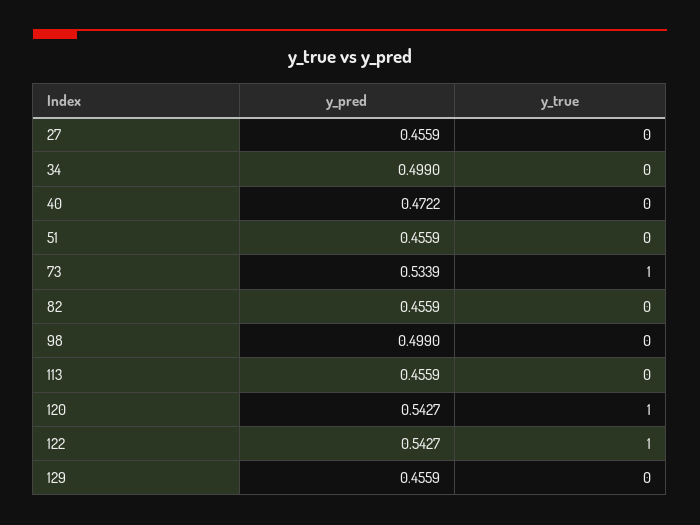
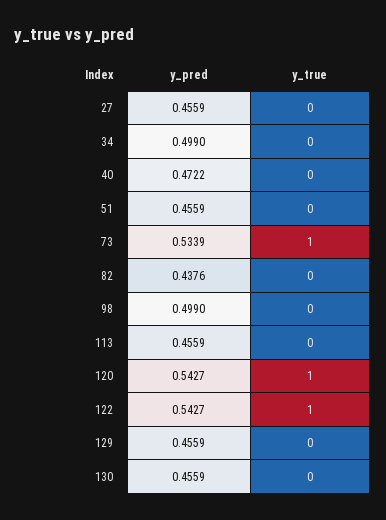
  {
    "y_pred": {
      "27": 0.4559,
      "34": 0.499,
      "40": 0.4722,
      "51": 0.4559,
      "73": 0.5339,
-     "82": 0.4559,
+     "82": 0.4376,
      "98": 0.499,
      "113": 0.4559,
      "120": 0.5427,
      "122": 0.5427,
-     "129": 0.4559
+     "129": 0.4559,
+     "130": 0.4559
    },
    "y_true": {
      "27": 0,
      "34": 0,
      "40": 0,
      "51": 0,
      "73": 1,
      "82": 0,
      "98": 0,
      "113": 0,
      "120": 1,
      "122": 1,
-     "129": 0
+     "129": 0,
+     "130": 0
    }
  }

